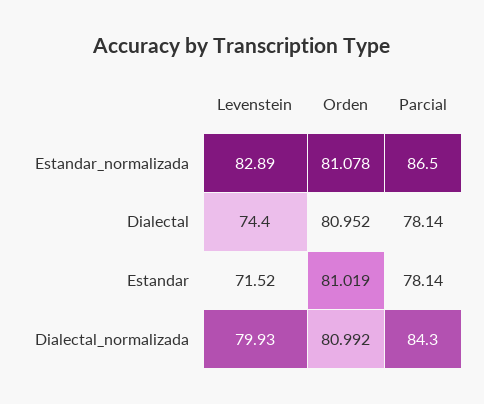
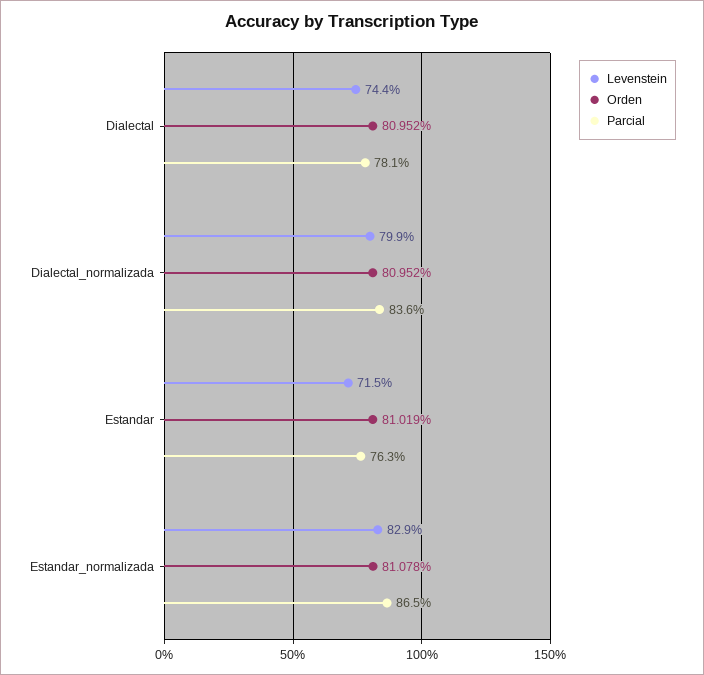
  {
    "Levenstein": {
      "Estandar_normalizada": 82.89,
      "Dialectal": 74.4,
      "Estandar": 71.52,
      "Dialectal_normalizada": 79.93
    },
    "Orden": {
      "Estandar_normalizada": 81.078,
      "Dialectal": 80.952,
      "Estandar": 81.019,
-     "Dialectal_normalizada": 80.992
+     "Dialectal_normalizada": 80.952
    },
    "Parcial": {
      "Estandar_normalizada": 86.5,
      "Dialectal": 78.14,
-     "Estandar": 78.14,
+     "Estandar": 76.3,
-     "Dialectal_normalizada": 84.3
+     "Dialectal_normalizada": 83.6
    }
  }

